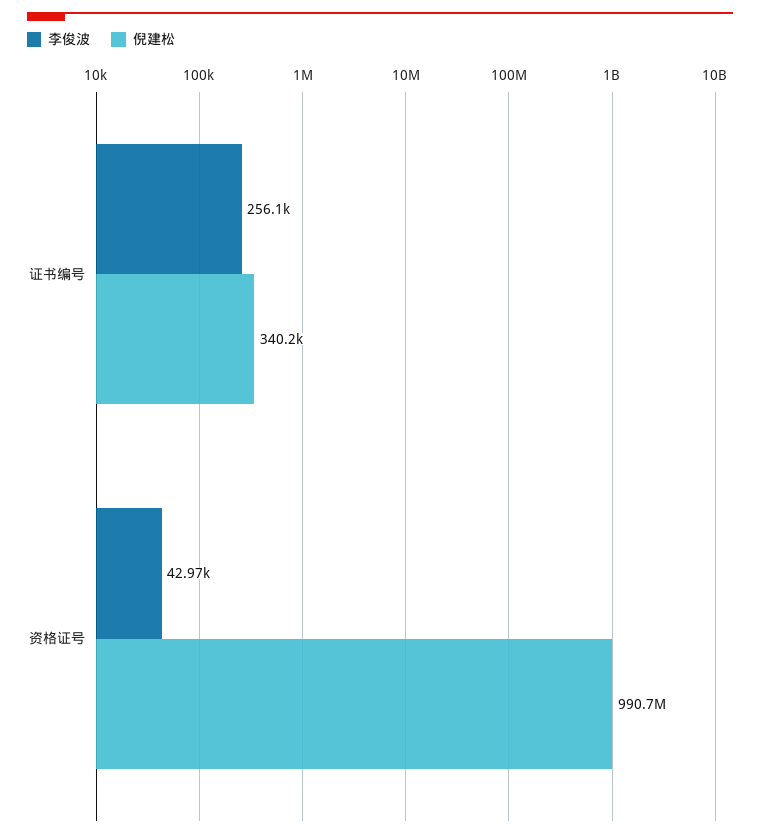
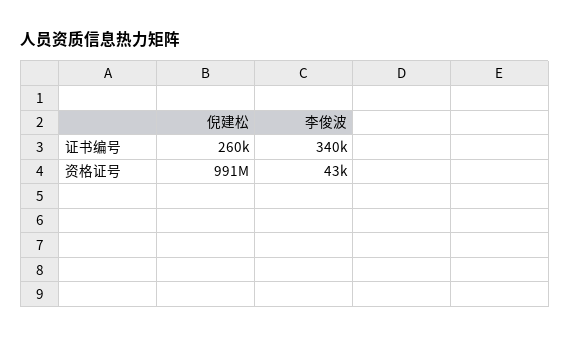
  {
    "李俊波": {
-     "证书编号": 256100,
+     "证书编号": 340000,
      "资格证号": 42970
    },
    "倪建松": {
-     "证书编号": 340200,
+     "证书编号": 260000,
      "资格证号": 990700000
    }
  }

